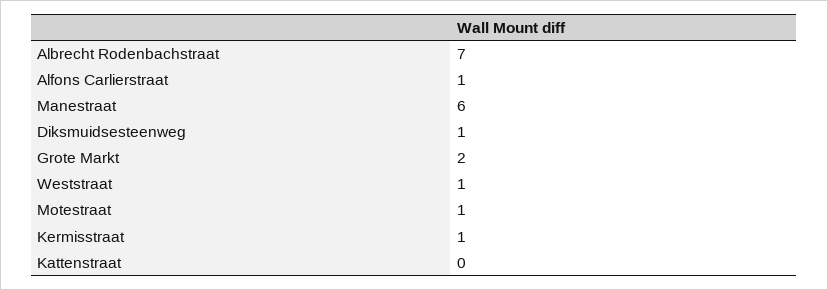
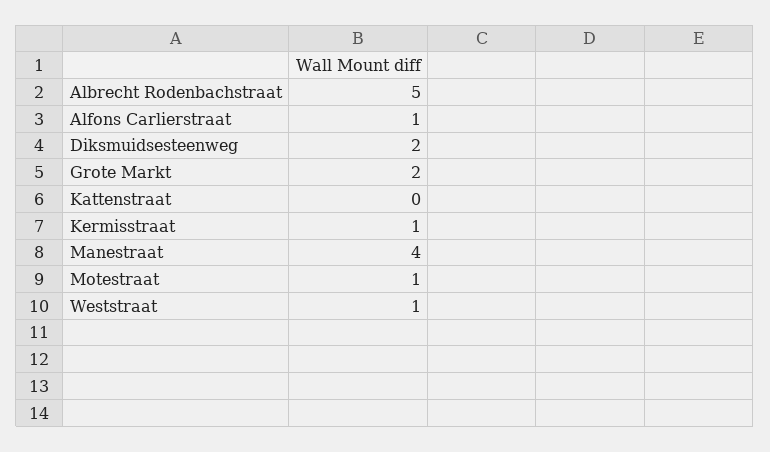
  {
-   "Albrecht Rodenbachstraat": 7,
+   "Albrecht Rodenbachstraat": 5,
    "Alfons Carlierstraat": 1,
-   "Manestraat": 6,
+   "Manestraat": 4,
-   "Diksmuidsesteenweg": 1,
+   "Diksmuidsesteenweg": 2,
    "Grote Markt": 2,
    "Weststraat": 1,
    "Motestraat": 1,
    "Kermisstraat": 1,
    "Kattenstraat": 0
  }

